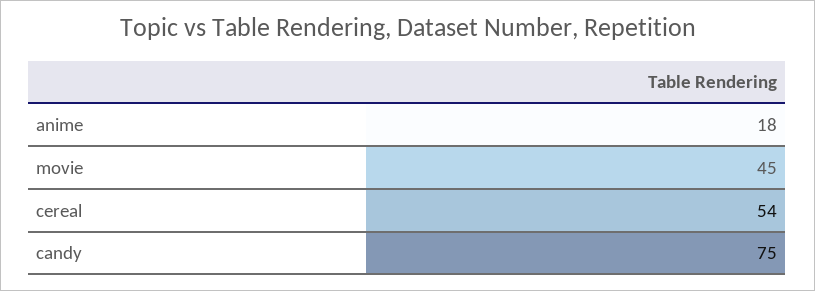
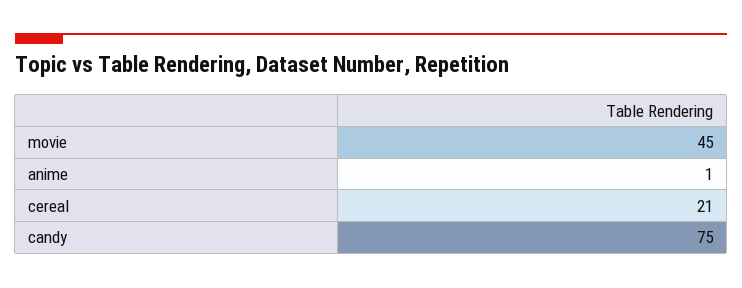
  {
-   "anime": 18,
+   "anime": 1,
    "movie": 45,
-   "cereal": 54,
+   "cereal": 21,
    "candy": 75
  }

